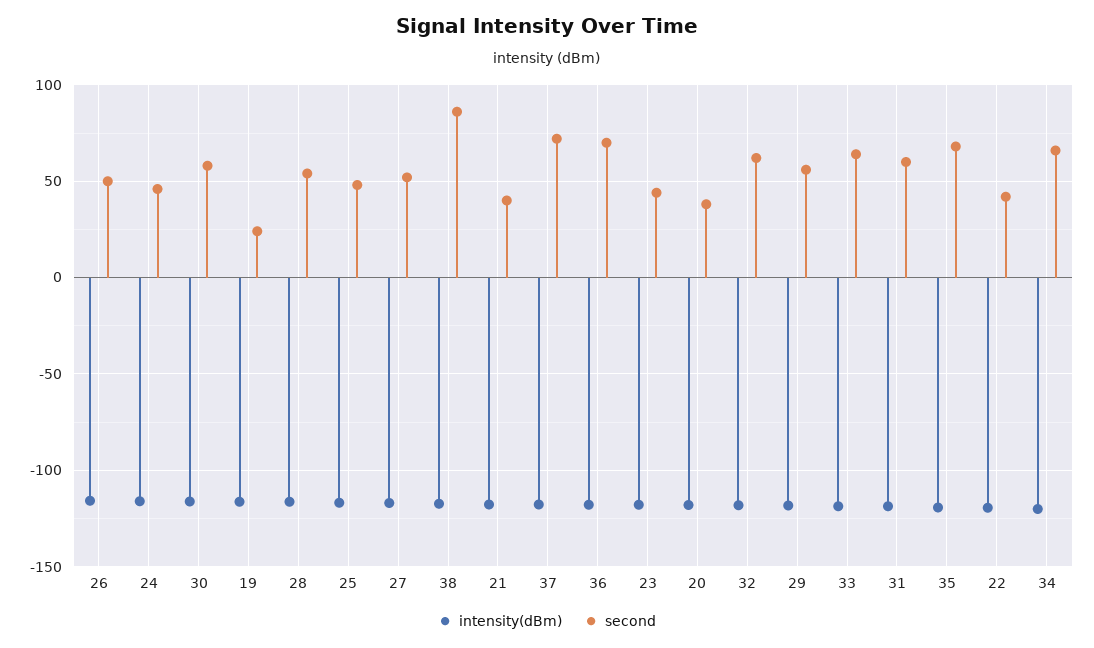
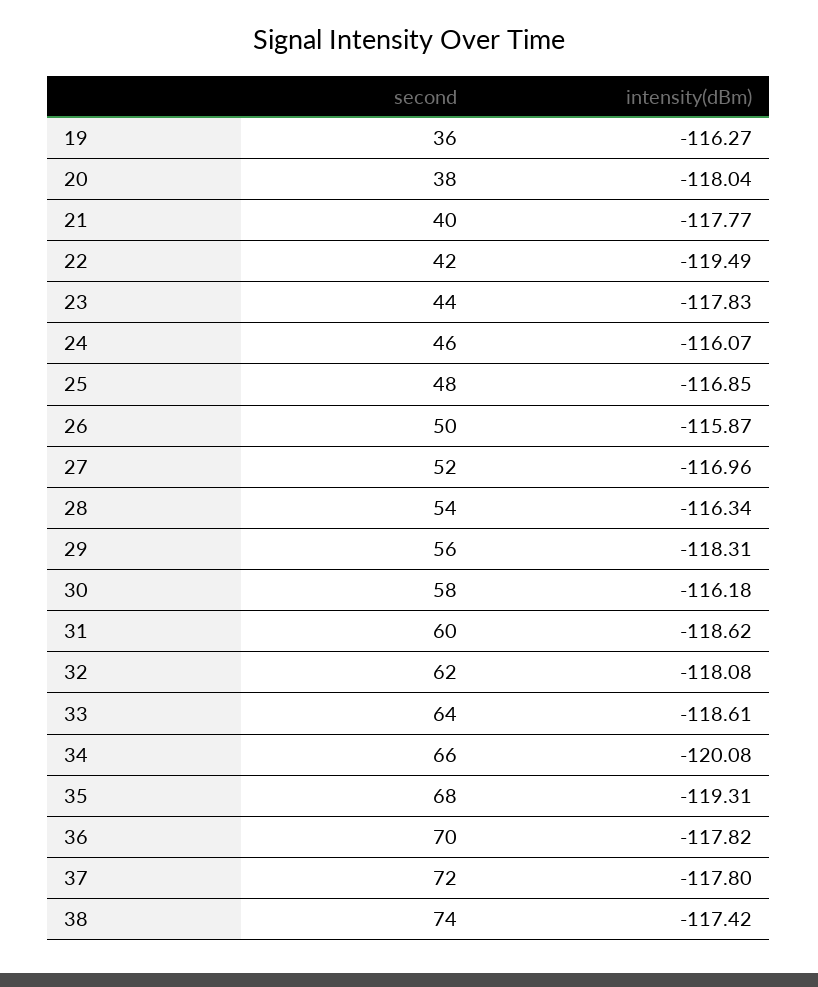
  {
    "intensity(dBm)": {
      "26": -115.87,
      "24": -116.07,
      "30": -116.18,
      "19": -116.27,
      "28": -116.34,
      "25": -116.85,
      "27": -116.96,
      "38": -117.42,
      "21": -117.77,
      "37": -117.8,
      "36": -117.82,
      "23": -117.83,
      "20": -118.04,
      "32": -118.08,
      "29": -118.31,
      "33": -118.61,
      "31": -118.62,
      "35": -119.31,
      "22": -119.49,
      "34": -120.08
    },
    "second": {
      "26": 50,
      "24": 46,
      "30": 58,
-     "19": 25,
+     "19": 36,
      "28": 54,
      "25": 48,
      "27": 52,
-     "38": 85,
+     "38": 74,
      "21": 40,
      "37": 72,
      "36": 70,
      "23": 44,
      "20": 38,
      "32": 62,
      "29": 56,
      "33": 64,
      "31": 60,
      "35": 68,
      "22": 42,
      "34": 66
    }
  }

